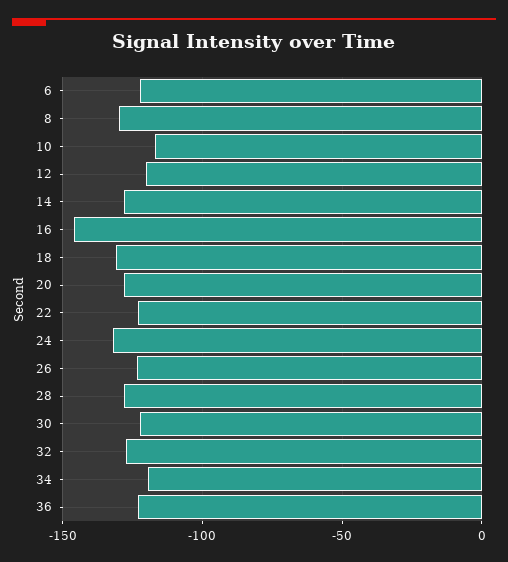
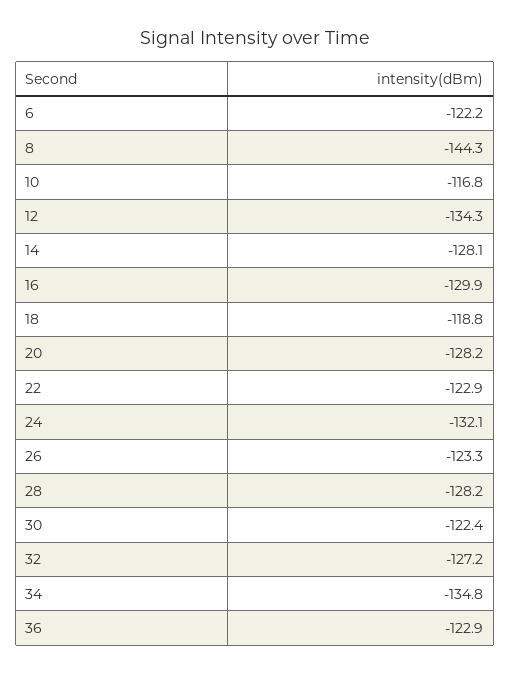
  {
    "6": -122.2,
-   "8": -130,
+   "8": -144.3,
    "10": -116.8,
-   "12": -120,
+   "12": -134.3,
    "14": -128.1,
-   "16": -145,
+   "16": -129.9,
-   "18": -130,
+   "18": -118.8,
    "20": -128.2,
    "22": -122.9,
    "24": -132.1,
    "26": -123.3,
    "28": -128.2,
    "30": -122.4,
    "32": -127.2,
-   "34": -120,
+   "34": -134.8,
    "36": -122.9
  }

